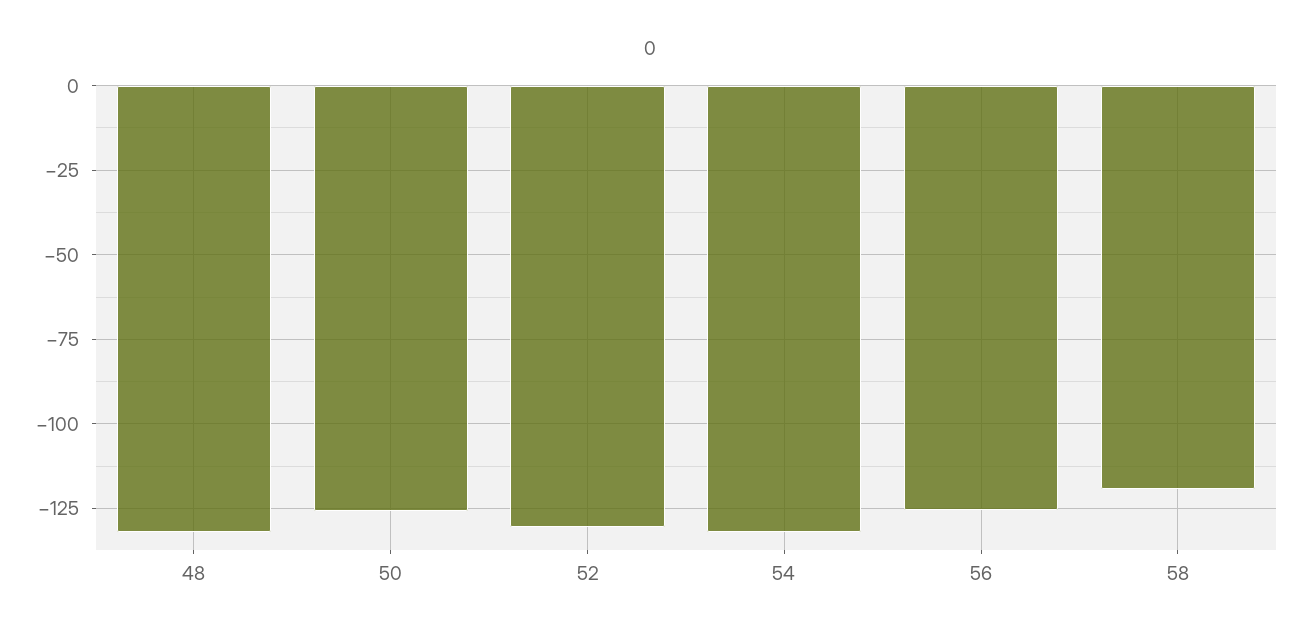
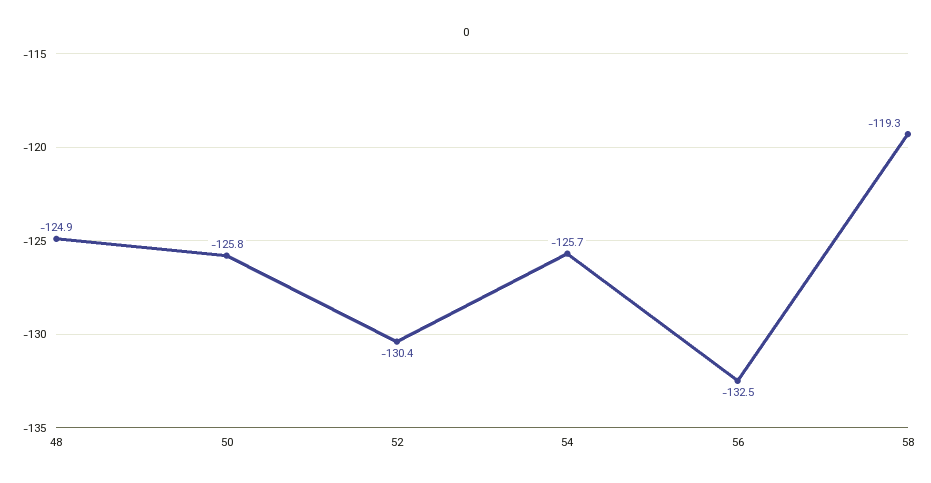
  {
-   "48": -132.5,
+   "48": -124.9,
    "50": -125.8,
    "52": -130.4,
-   "54": -132.5,
+   "54": -125.7,
-   "56": -125,
+   "56": -132.5,
    "58": -119.3
  }

